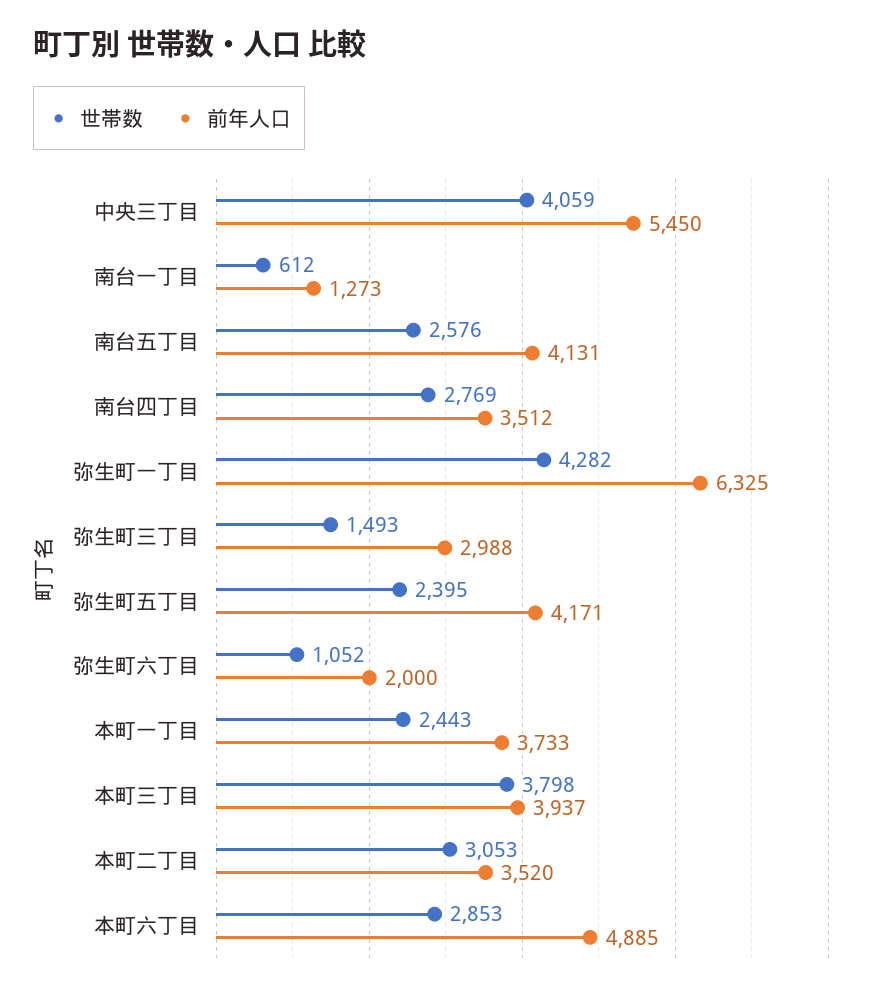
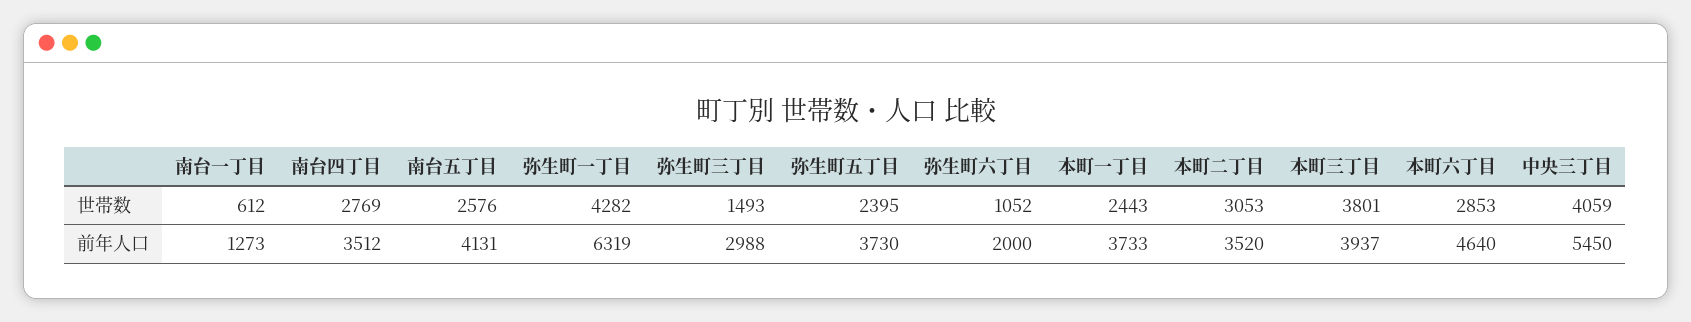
  {
    "世帯数": {
      "中央三丁目": 4059,
      "南台一丁目": 612,
      "南台五丁目": 2576,
      "南台四丁目": 2769,
      "弥生町一丁目": 4282,
      "弥生町三丁目": 1493,
      "弥生町五丁目": 2395,
      "弥生町六丁目": 1052,
      "本町一丁目": 2443,
-     "本町三丁目": 3798,
+     "本町三丁目": 3801,
      "本町二丁目": 3053,
      "本町六丁目": 2853
    },
    "前年人口": {
      "中央三丁目": 5450,
      "南台一丁目": 1273,
      "南台五丁目": 4131,
      "南台四丁目": 3512,
-     "弥生町一丁目": 6325,
+     "弥生町一丁目": 6319,
      "弥生町三丁目": 2988,
-     "弥生町五丁目": 4171,
+     "弥生町五丁目": 3730,
      "弥生町六丁目": 2000,
      "本町一丁目": 3733,
      "本町三丁目": 3937,
      "本町二丁目": 3520,
-     "本町六丁目": 4885
+     "本町六丁目": 4640
    }
  }

